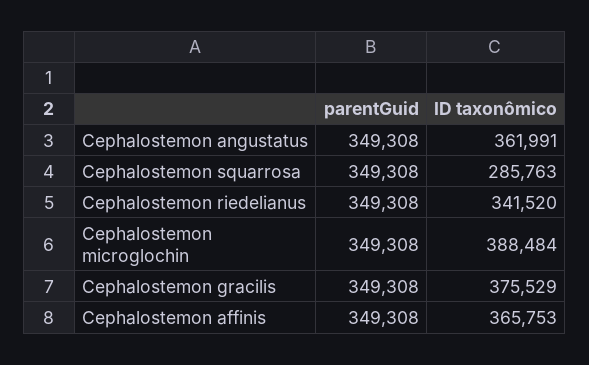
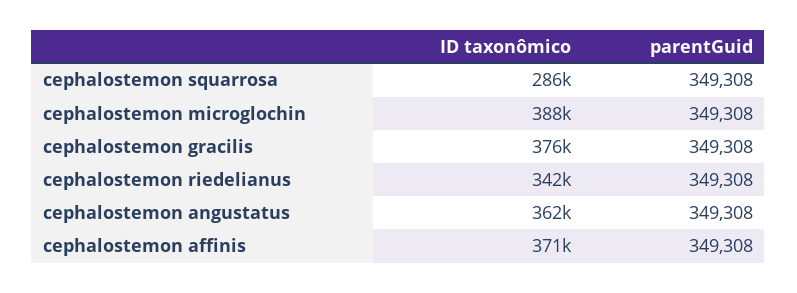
  {
    "parentGuid": {
      "Cephalostemon angustatus": 349308,
      "Cephalostemon squarrosa": 349308,
      "Cephalostemon riedelianus": 349308,
      "Cephalostemon microglochin": 349308,
      "Cephalostemon gracilis": 349308,
      "Cephalostemon affinis": 349308
    },
    "ID taxonômico": {
      "Cephalostemon angustatus": 361991,
      "Cephalostemon squarrosa": 285763,
      "Cephalostemon riedelianus": 341520,
      "Cephalostemon microglochin": 388484,
      "Cephalostemon gracilis": 375529,
-     "Cephalostemon affinis": 365753
+     "Cephalostemon affinis": 371000
    }
  }

